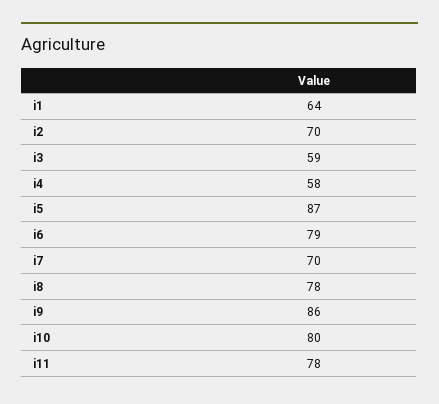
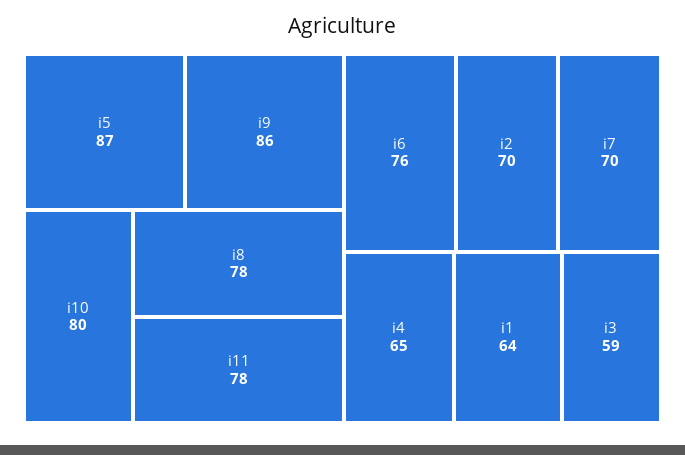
  {
    "i1": 64,
    "i2": 70,
    "i3": 59,
-   "i4": 58,
+   "i4": 65,
    "i5": 87,
-   "i6": 79,
+   "i6": 76,
    "i7": 70,
    "i8": 78,
    "i9": 86,
    "i10": 80,
    "i11": 78
  }

